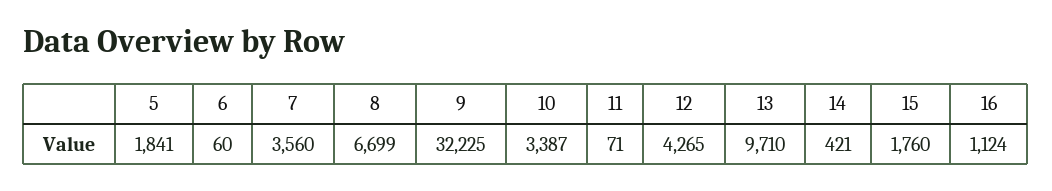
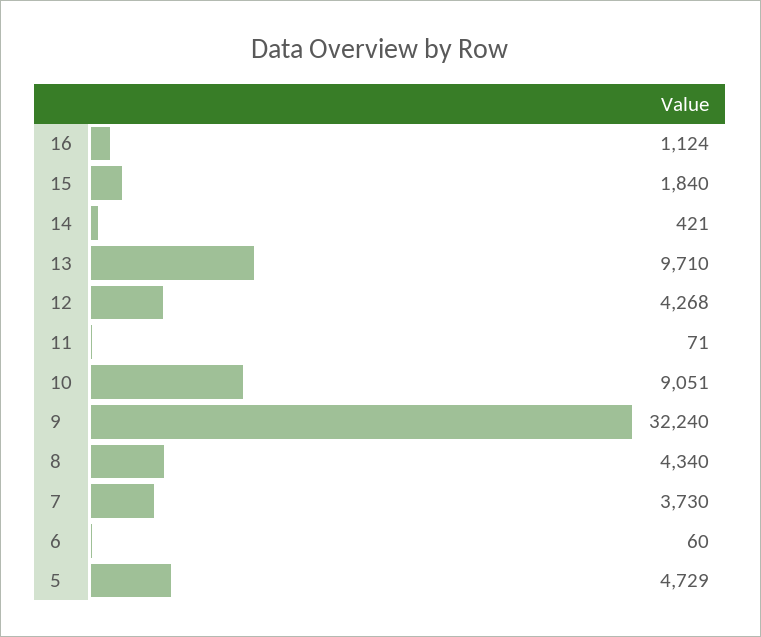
  {
-   "5": 1841,
+   "5": 4729,
    "6": 60,
-   "7": 3560,
+   "7": 3730,
-   "8": 6699,
+   "8": 4340,
-   "9": 32225,
+   "9": 32240,
-   "10": 3387,
+   "10": 9051,
    "11": 71,
-   "12": 4265,
+   "12": 4268,
    "13": 9710,
    "14": 421,
-   "15": 1760,
+   "15": 1840,
    "16": 1124
  }

